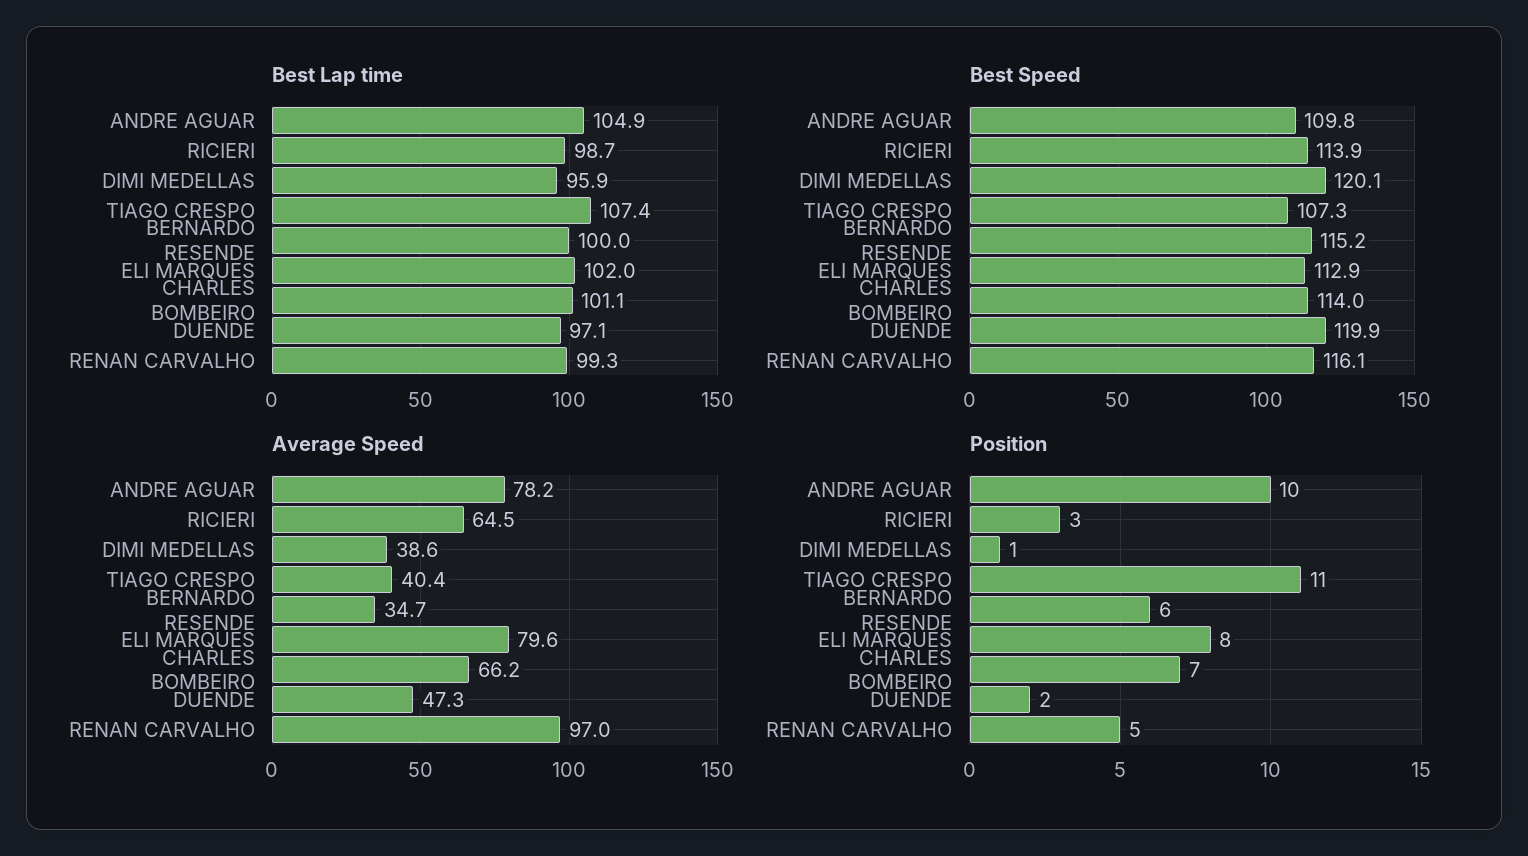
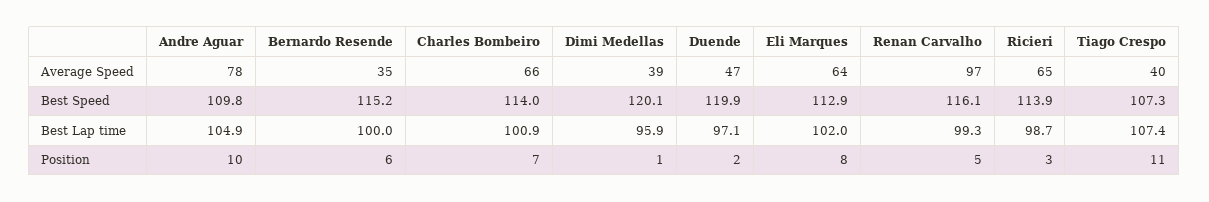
  {
    "Best Lap time": {
      "ANDRE AGUAR": 104.9,
      "RICIERI": 98.7,
      "DIMI MEDELLAS": 95.9,
      "TIAGO CRESPO": 107.4,
      "BERNARDO RESENDE": 100,
      "ELI MARQUES": 102,
-     "CHARLES BOMBEIRO": 101.1,
+     "CHARLES BOMBEIRO": 100.9,
      "DUENDE": 97.1,
      "RENAN CARVALHO": 99.3
    },
    "Best Speed": {
      "ANDRE AGUAR": 109.8,
      "RICIERI": 113.9,
      "DIMI MEDELLAS": 120.1,
      "TIAGO CRESPO": 107.3,
      "BERNARDO RESENDE": 115.2,
      "ELI MARQUES": 112.9,
      "CHARLES BOMBEIRO": 114,
      "DUENDE": 119.9,
      "RENAN CARVALHO": 116.1
    },
    "Average Speed": {
      "ANDRE AGUAR": 78.2,
      "RICIERI": 64.5,
      "DIMI MEDELLAS": 38.6,
      "TIAGO CRESPO": 40.4,
      "BERNARDO RESENDE": 34.7,
-     "ELI MARQUES": 79.6,
+     "ELI MARQUES": 64,
      "CHARLES BOMBEIRO": 66.2,
      "DUENDE": 47.3,
      "RENAN CARVALHO": 97
    },
    "Position": {
      "ANDRE AGUAR": 10,
      "RICIERI": 3,
      "DIMI MEDELLAS": 1,
      "TIAGO CRESPO": 11,
      "BERNARDO RESENDE": 6,
      "ELI MARQUES": 8,
      "CHARLES BOMBEIRO": 7,
      "DUENDE": 2,
      "RENAN CARVALHO": 5
    }
  }

